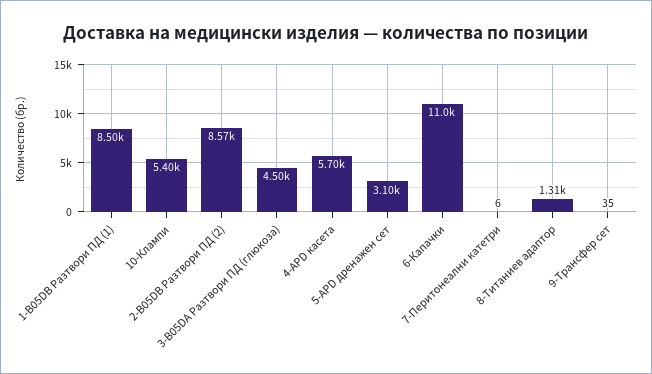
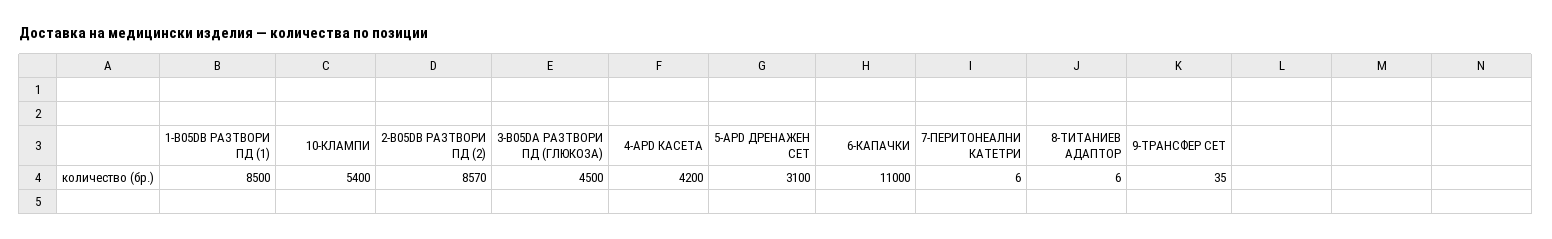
  {
    "1-B05DB Разтвори ПД (1)": 8500,
    "10-Клампи": 5400,
    "2-B05DB Разтвори ПД (2)": 8570,
    "3-B05DA Разтвори ПД (глюкоза)": 4500,
-   "4-APD касета": 5700,
+   "4-APD касета": 4200,
    "5-APD дренажен сет": 3100,
    "6-Капачки": 11000,
    "7-Перитонеални катетри": 6,
-   "8-Титаниев адаптор": 1310,
+   "8-Титаниев адаптор": 6,
    "9-Трансфер сет": 35
  }

